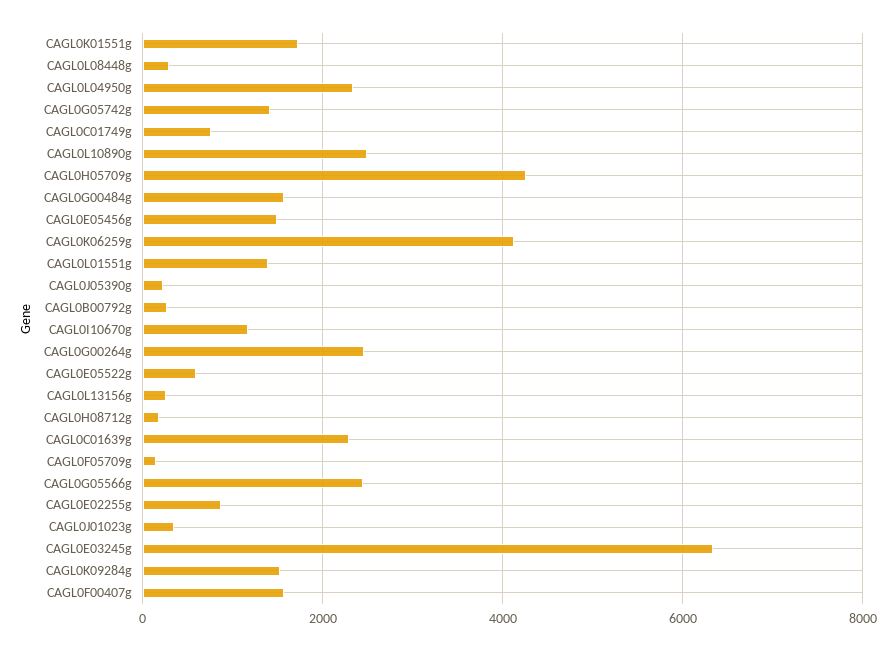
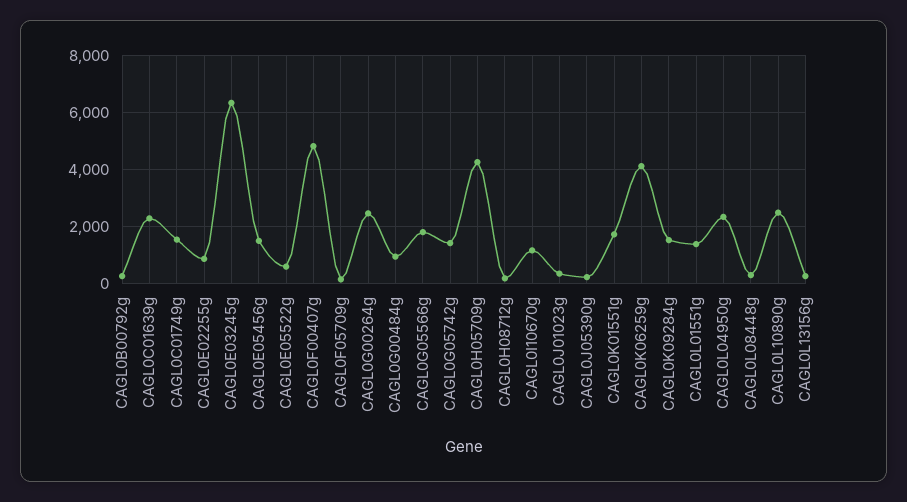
  {
    "CAGL0K01551g": 1800,
    "CAGL0L08448g": 200,
    "CAGL0L04950g": 2400,
    "CAGL0G05742g": 1400,
-   "CAGL0C01749g": 800,
+   "CAGL0C01749g": 1500,
    "CAGL0L10890g": 2400,
    "CAGL0H05709g": 4200,
-   "CAGL0G00484g": 1600,
+   "CAGL0G00484g": 1000,
    "CAGL0E05456g": 1400,
    "CAGL0K06259g": 4200,
    "CAGL0L01551g": 1400,
    "CAGL0J05390g": 200,
    "CAGL0B00792g": 200,
    "CAGL0I10670g": 1200,
    "CAGL0G00264g": 2400,
    "CAGL0E05522g": 600,
    "CAGL0L13156g": 200,
    "CAGL0H08712g": 200,
    "CAGL0C01639g": 2200,
    "CAGL0F05709g": 200,
-   "CAGL0G05566g": 2400,
+   "CAGL0G05566g": 1750,
    "CAGL0E02255g": 800,
    "CAGL0J01023g": 400,
    "CAGL0E03245g": 6400,
    "CAGL0K09284g": 1600,
-   "CAGL0F00407g": 1600
+   "CAGL0F00407g": 4750
  }

